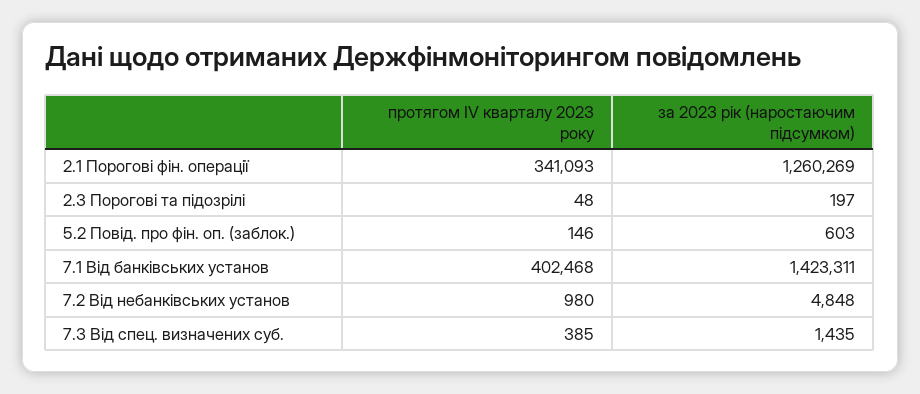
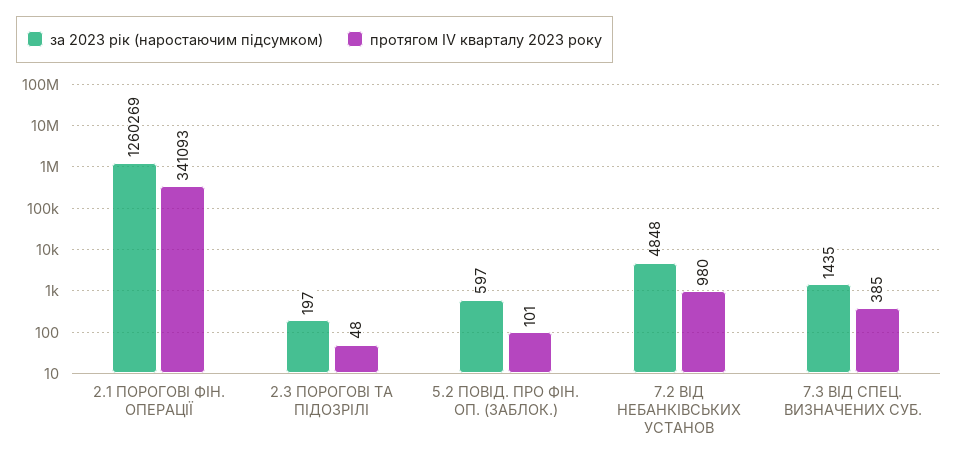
  {
    "протягом IV кварталу 2023 року": {
      "2.1 Порогові фін. операції": 341093,
      "2.3 Порогові та підозрілі": 48,
-     "5.2 Повід. про фін. оп. (заблок.)": 146,
+     "5.2 Повід. про фін. оп. (заблок.)": 101,
-     "7.1 Від банківських установ": 402468,
      "7.2 Від небанківських установ": 980,
      "7.3 Від спец. визначених суб.": 385
    },
    "за 2023 рік (наростаючим підсумком)": {
      "2.1 Порогові фін. операції": 1260269,
      "2.3 Порогові та підозрілі": 197,
-     "5.2 Повід. про фін. оп. (заблок.)": 603,
+     "5.2 Повід. про фін. оп. (заблок.)": 597,
-     "7.1 Від банківських установ": 1423311,
      "7.2 Від небанківських установ": 4848,
      "7.3 Від спец. визначених суб.": 1435
    }
  }

